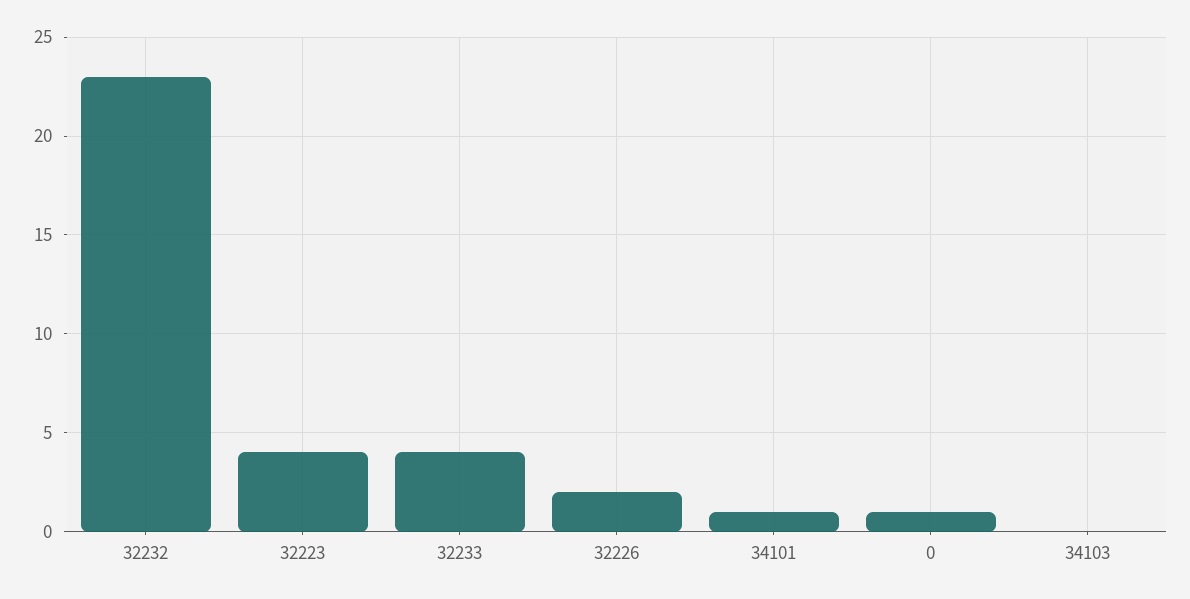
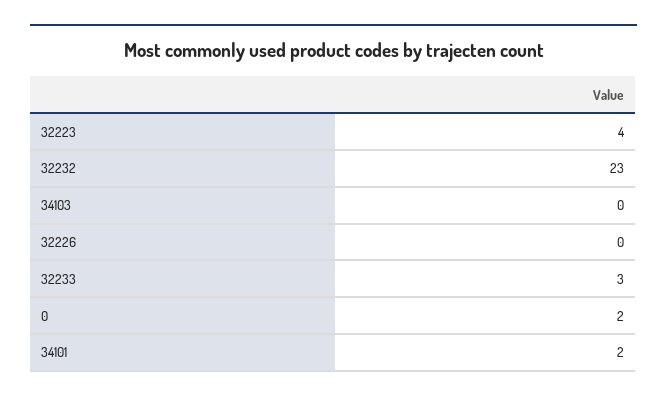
  {
    "32232": 23,
    "32223": 4,
-   "32233": 4,
+   "32233": 3,
-   "32226": 2,
+   "32226": 0,
-   "34101": 1,
+   "34101": 2,
-   "0": 1,
+   "0": 2,
    "34103": 0
  }

